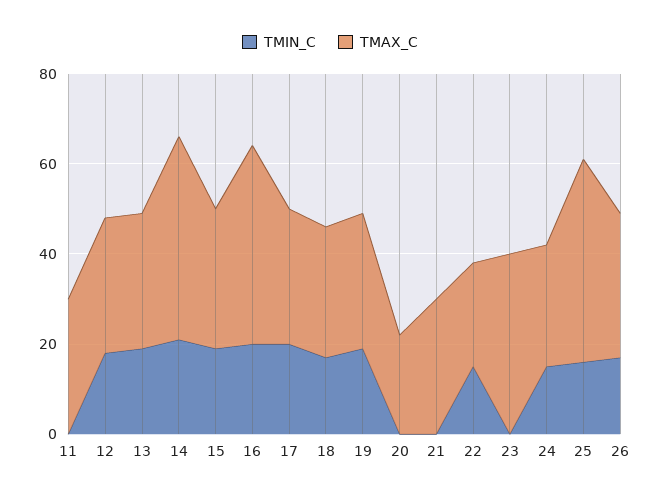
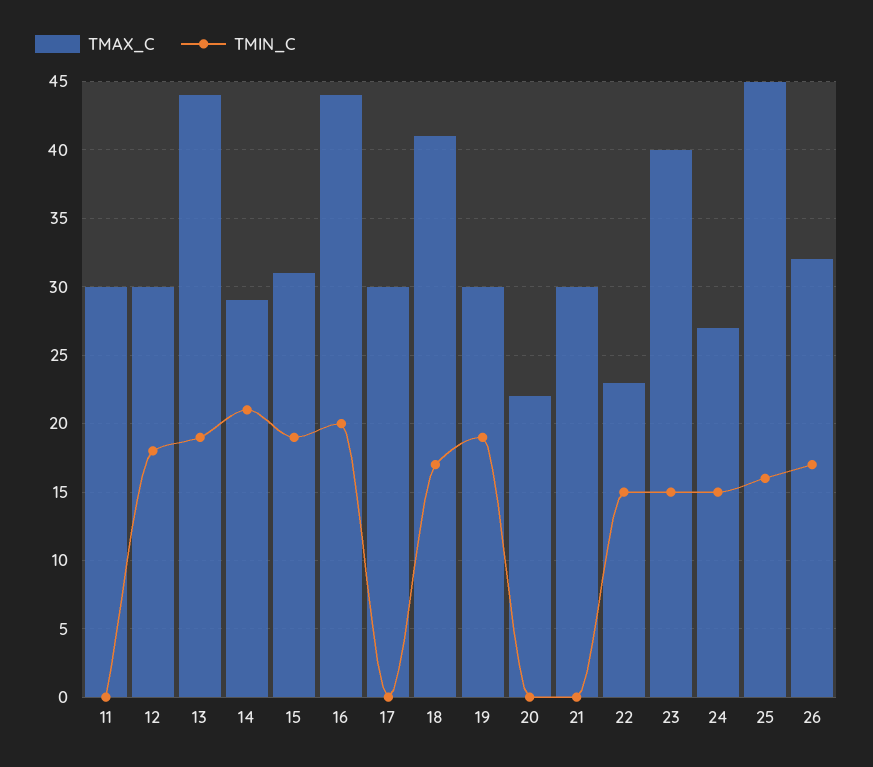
  {
    "TMIN_C": {
      "11": 0,
      "12": 18,
      "13": 19,
      "14": 21,
      "15": 19,
      "16": 20,
-     "17": 20,
+     "17": 0,
      "18": 17,
      "19": 19,
      "20": 0,
      "21": 0,
      "22": 15,
-     "23": 0,
+     "23": 15,
      "24": 15,
      "25": 16,
      "26": 17
    },
    "TMAX_C": {
      "11": 30,
      "12": 30,
-     "13": 30,
+     "13": 44,
-     "14": 45,
+     "14": 29,
      "15": 31,
      "16": 44,
      "17": 30,
-     "18": 30,
+     "18": 41,
      "19": 30,
      "20": 22,
      "21": 30,
      "22": 23,
      "23": 40,
      "24": 27,
      "25": 45,
      "26": 32
    }
  }

